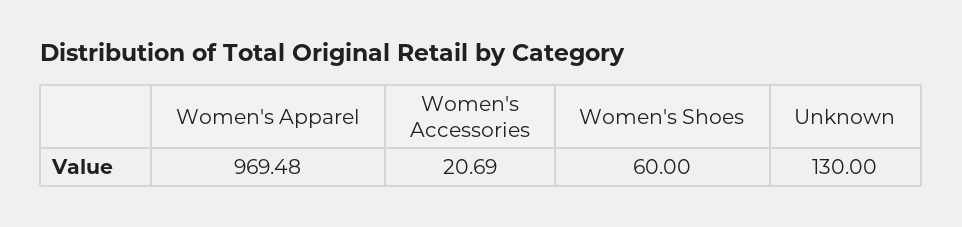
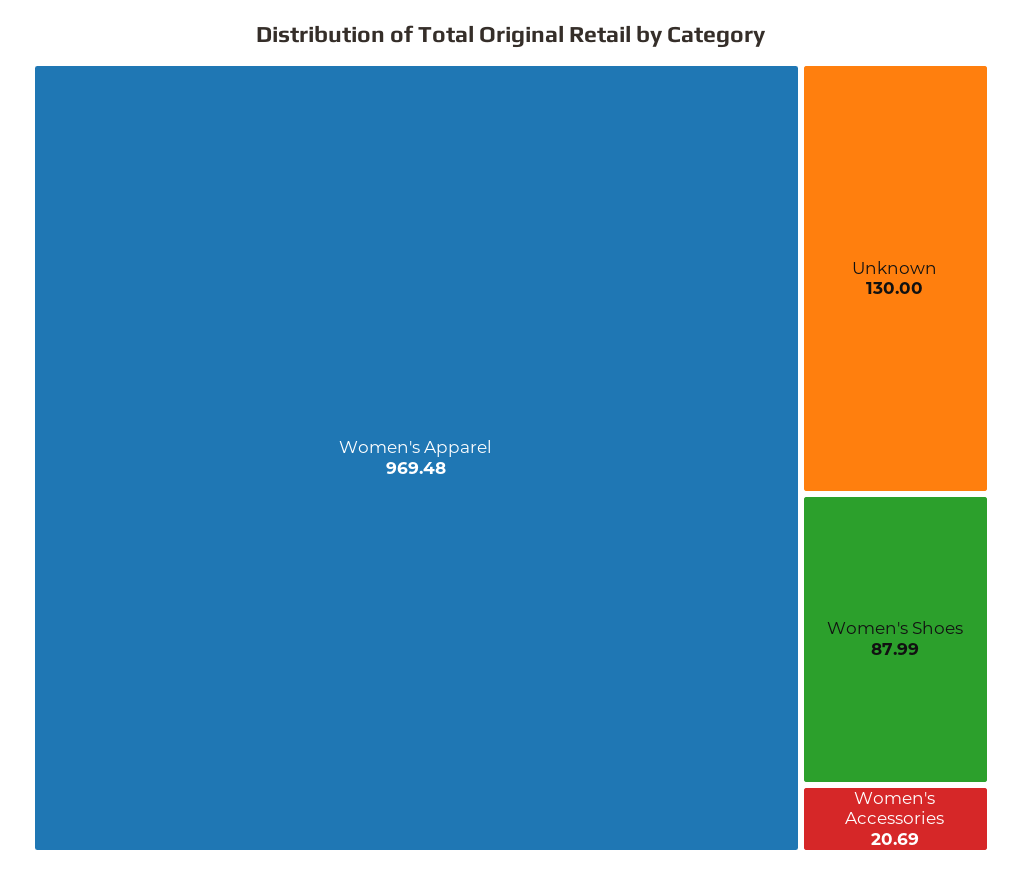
  {
    "Women's Apparel": 969.48,
    "Women's Accessories": 20.69,
-   "Women's Shoes": 60,
+   "Women's Shoes": 87.99,
    "Unknown": 130
  }

